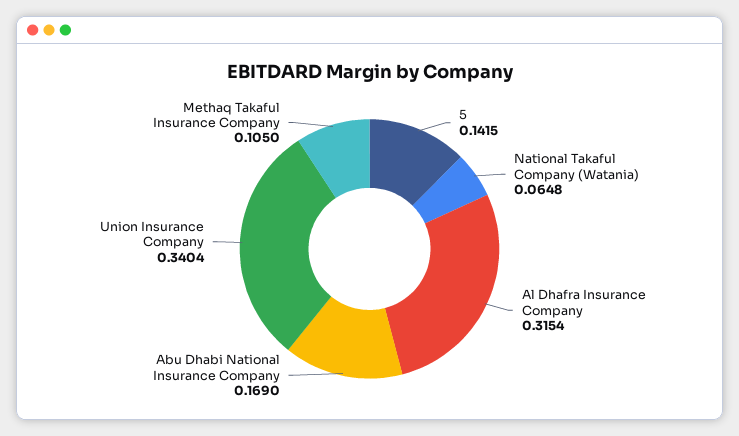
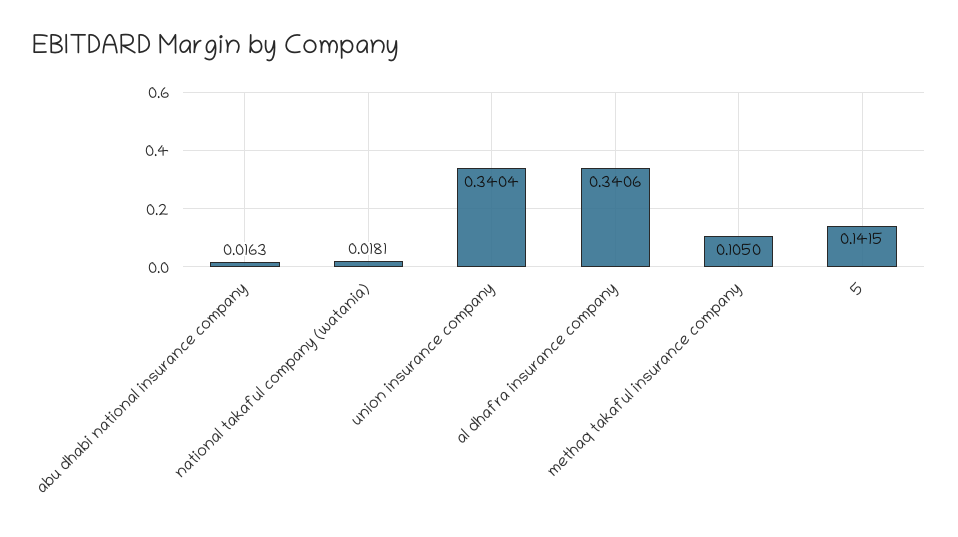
  {
    "5": 0.1415,
-   "National Takaful Company (Watania)": 0.0648,
+   "National Takaful Company (Watania)": 0.0181,
-   "Al Dhafra Insurance Company": 0.3154,
+   "Al Dhafra Insurance Company": 0.3406,
-   "Abu Dhabi National Insurance Company": 0.169,
+   "Abu Dhabi National Insurance Company": 0.0163,
    "Union Insurance Company": 0.3404,
    "Methaq Takaful Insurance Company": 0.105
  }

